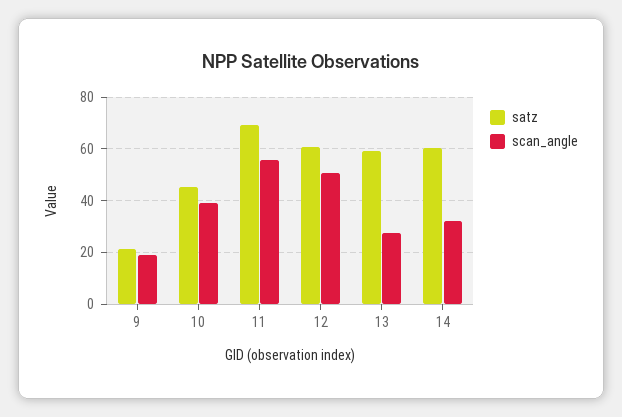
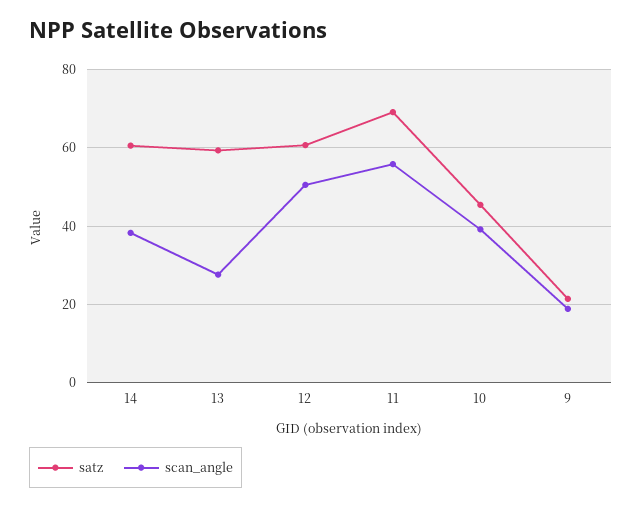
  {
    "satz": {
      "9": 22,
      "10": 46,
      "11": 70,
      "12": 60,
      "13": 60,
      "14": 60
    },
    "scan_angle": {
      "9": 18,
      "10": 40,
      "11": 56,
      "12": 50,
      "13": 28,
-     "14": 32.5
+     "14": 38
    }
  }

